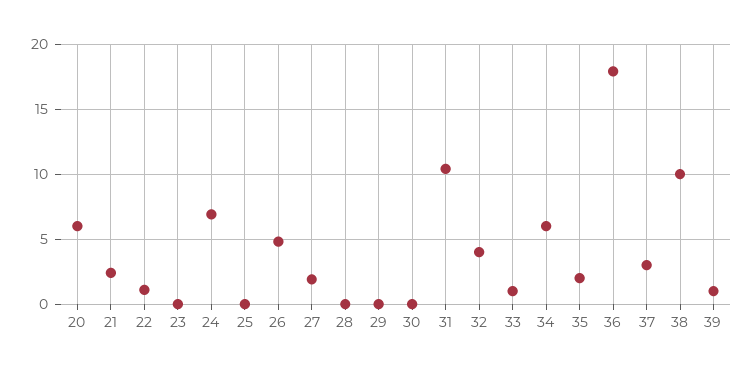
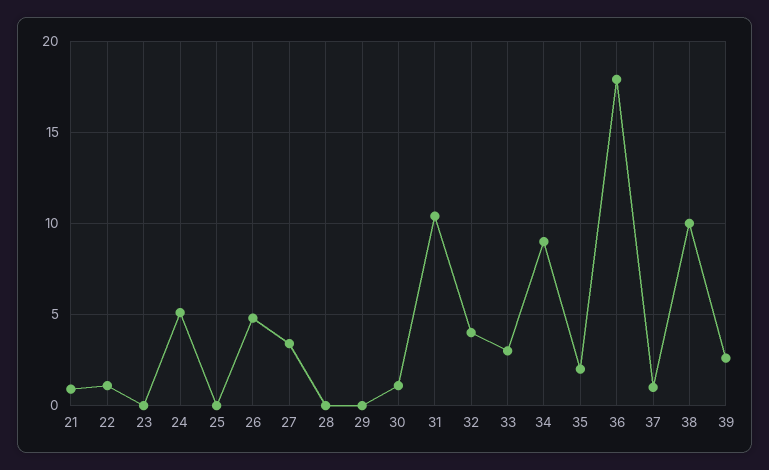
  {
-   "20": 6,
-   "21": 2.5,
+   "21": 1,
    "22": 1,
    "23": 0,
-   "24": 7,
+   "24": 5,
    "25": 0,
    "26": 5,
-   "27": 2,
+   "27": 3.5,
    "28": 0,
    "29": 0,
-   "30": 0,
+   "30": 1,
    "31": 10.5,
    "32": 4,
-   "33": 1,
+   "33": 3,
-   "34": 6,
+   "34": 9,
    "35": 2,
    "36": 18,
-   "37": 3,
+   "37": 1,
    "38": 10,
-   "39": 1
+   "39": 2.5
  }

